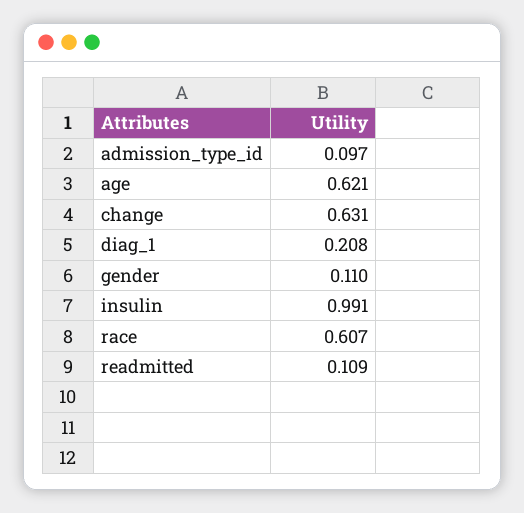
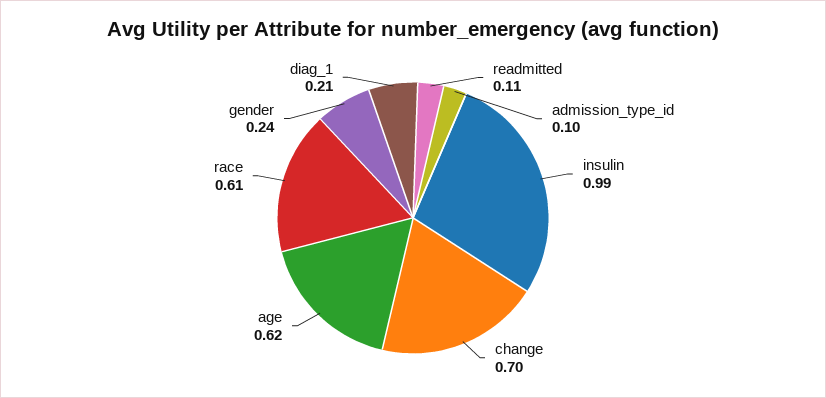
  {
    "admission_type_id": 0.097,
    "age": 0.621,
-   "change": 0.631,
+   "change": 0.7,
    "diag_1": 0.208,
-   "gender": 0.11,
+   "gender": 0.24,
    "insulin": 0.991,
    "race": 0.607,
    "readmitted": 0.109
  }

